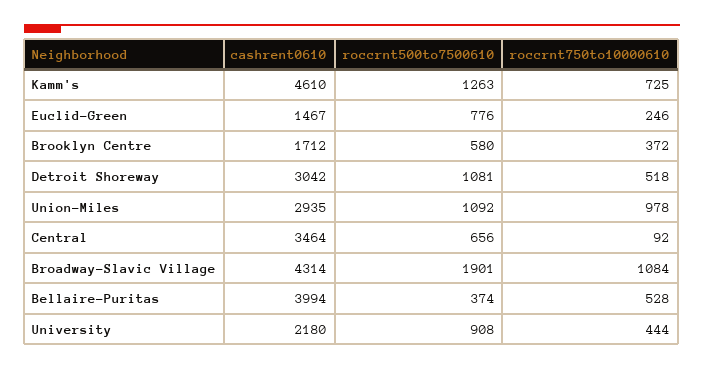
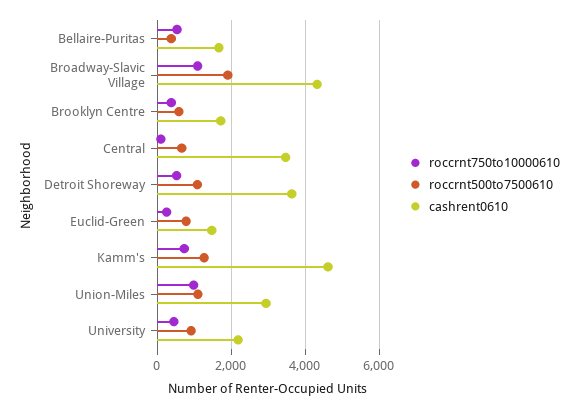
  {
    "cashrent0610": {
      "Kamm's": 4610,
      "Euclid-Green": 1467,
      "Brooklyn Centre": 1712,
-     "Detroit Shoreway": 3042,
+     "Detroit Shoreway": 3600,
      "Union-Miles": 2935,
      "Central": 3464,
      "Broadway-Slavic Village": 4314,
-     "Bellaire-Puritas": 3994,
+     "Bellaire-Puritas": 1600,
      "University": 2180
    },
    "roccrnt500to7500610": {
      "Kamm's": 1263,
      "Euclid-Green": 776,
      "Brooklyn Centre": 580,
      "Detroit Shoreway": 1081,
      "Union-Miles": 1092,
      "Central": 656,
      "Broadway-Slavic Village": 1901,
      "Bellaire-Puritas": 374,
      "University": 908
    },
    "roccrnt750to10000610": {
      "Kamm's": 725,
      "Euclid-Green": 246,
      "Brooklyn Centre": 372,
      "Detroit Shoreway": 518,
      "Union-Miles": 978,
      "Central": 92,
      "Broadway-Slavic Village": 1084,
      "Bellaire-Puritas": 528,
      "University": 444
    }
  }

